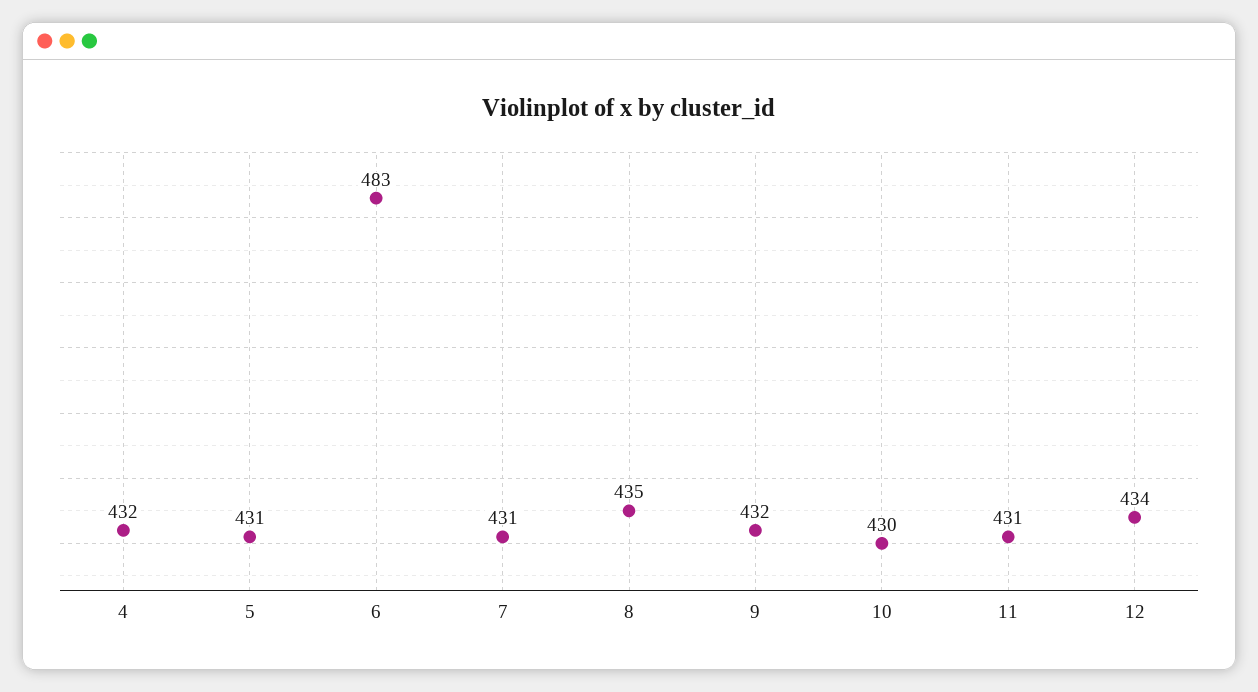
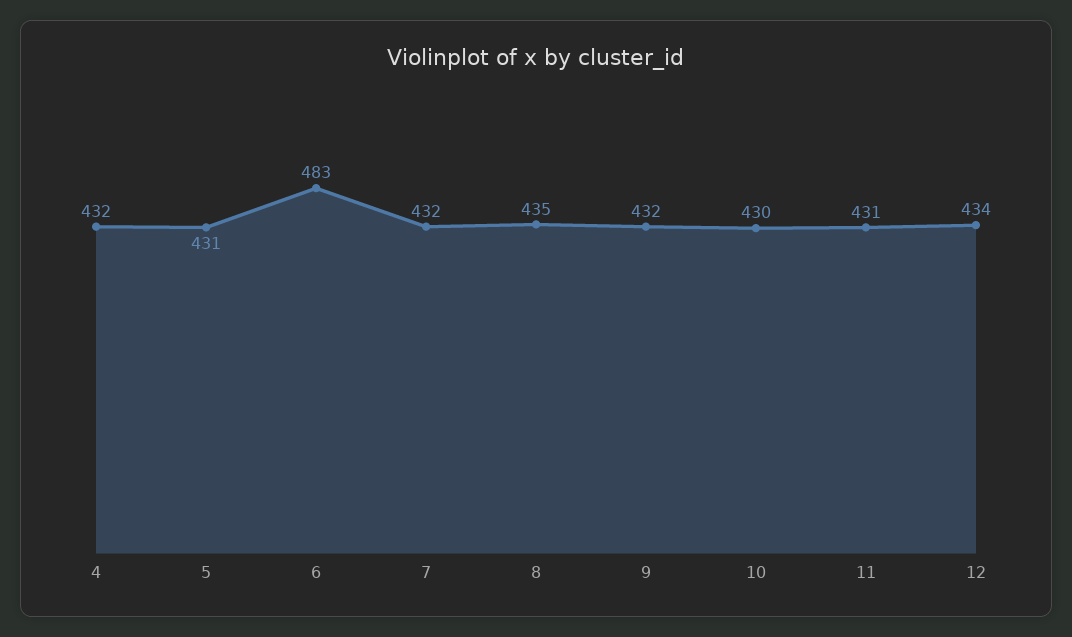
  {
    "4": 432,
    "5": 431,
    "6": 483,
-   "7": 431,
+   "7": 432,
    "8": 435,
    "9": 432,
    "10": 430,
    "11": 431,
    "12": 434
  }

